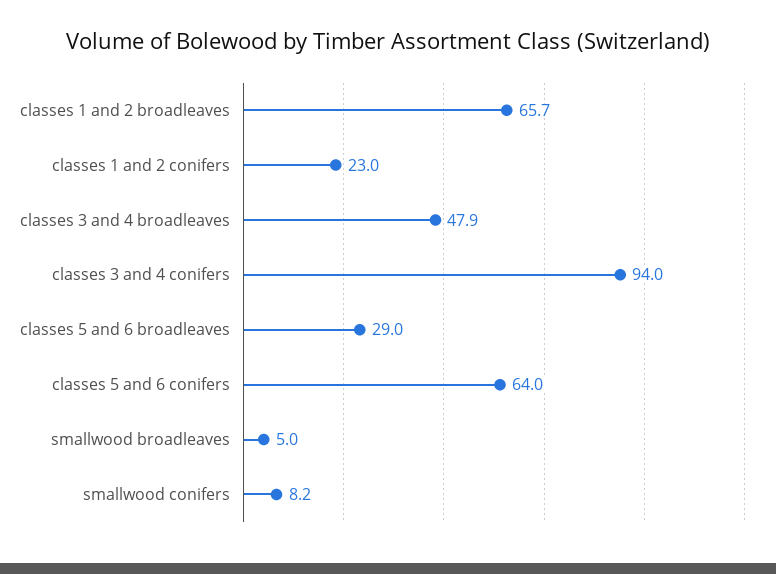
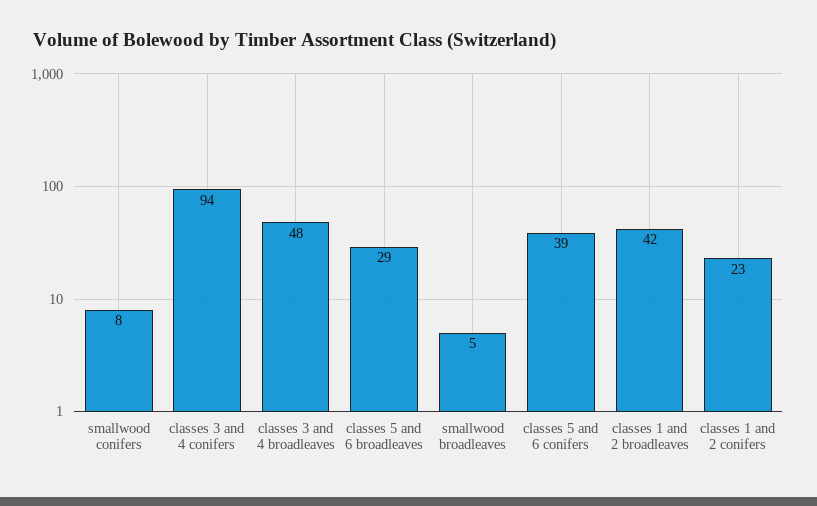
  {
-   "classes 1 and 2 broadleaves": 65.7,
+   "classes 1 and 2 broadleaves": 42,
    "classes 1 and 2 conifers": 23,
    "classes 3 and 4 broadleaves": 47.9,
    "classes 3 and 4 conifers": 94,
    "classes 5 and 6 broadleaves": 29,
-   "classes 5 and 6 conifers": 64,
+   "classes 5 and 6 conifers": 39,
    "smallwood broadleaves": 5,
    "smallwood conifers": 8.2
  }

